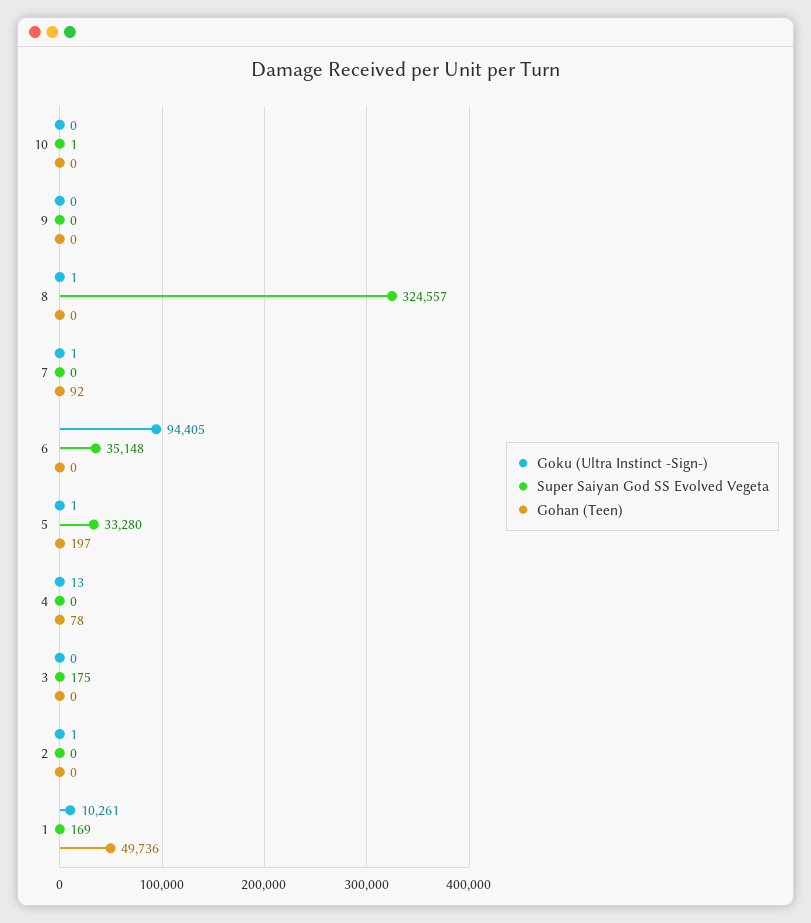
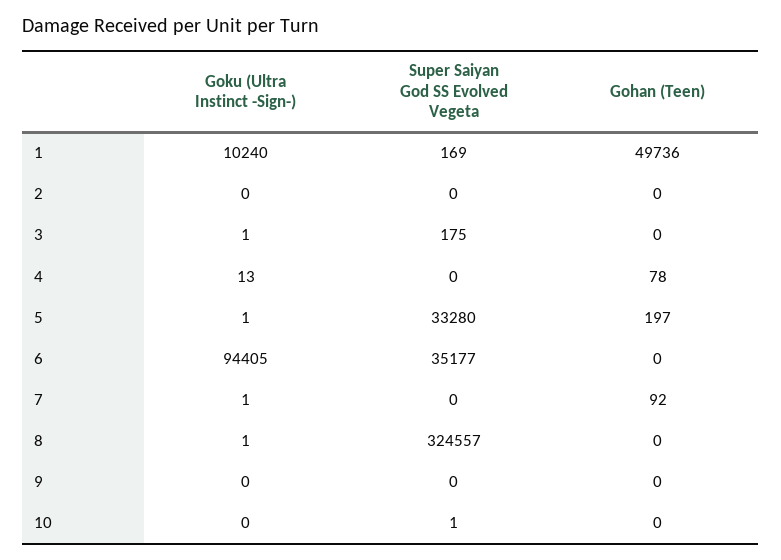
  {
    "Goku (Ultra Instinct -Sign-)": {
      "10": 0,
      "9": 0,
      "8": 1,
      "7": 1,
      "6": 94405,
      "5": 1,
      "4": 13,
-     "3": 0,
+     "3": 1,
-     "2": 1,
+     "2": 0,
-     "1": 10261
+     "1": 10240
    },
    "Super Saiyan God SS Evolved Vegeta": {
      "10": 1,
      "9": 0,
      "8": 324557,
      "7": 0,
-     "6": 35148,
+     "6": 35177,
      "5": 33280,
      "4": 0,
      "3": 175,
      "2": 0,
      "1": 169
    },
    "Gohan (Teen)": {
      "10": 0,
      "9": 0,
      "8": 0,
      "7": 92,
      "6": 0,
      "5": 197,
      "4": 78,
      "3": 0,
      "2": 0,
      "1": 49736
    }
  }

